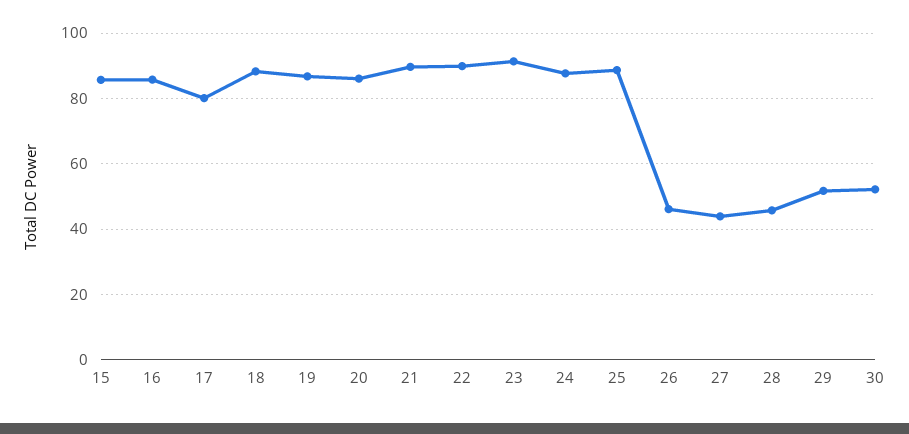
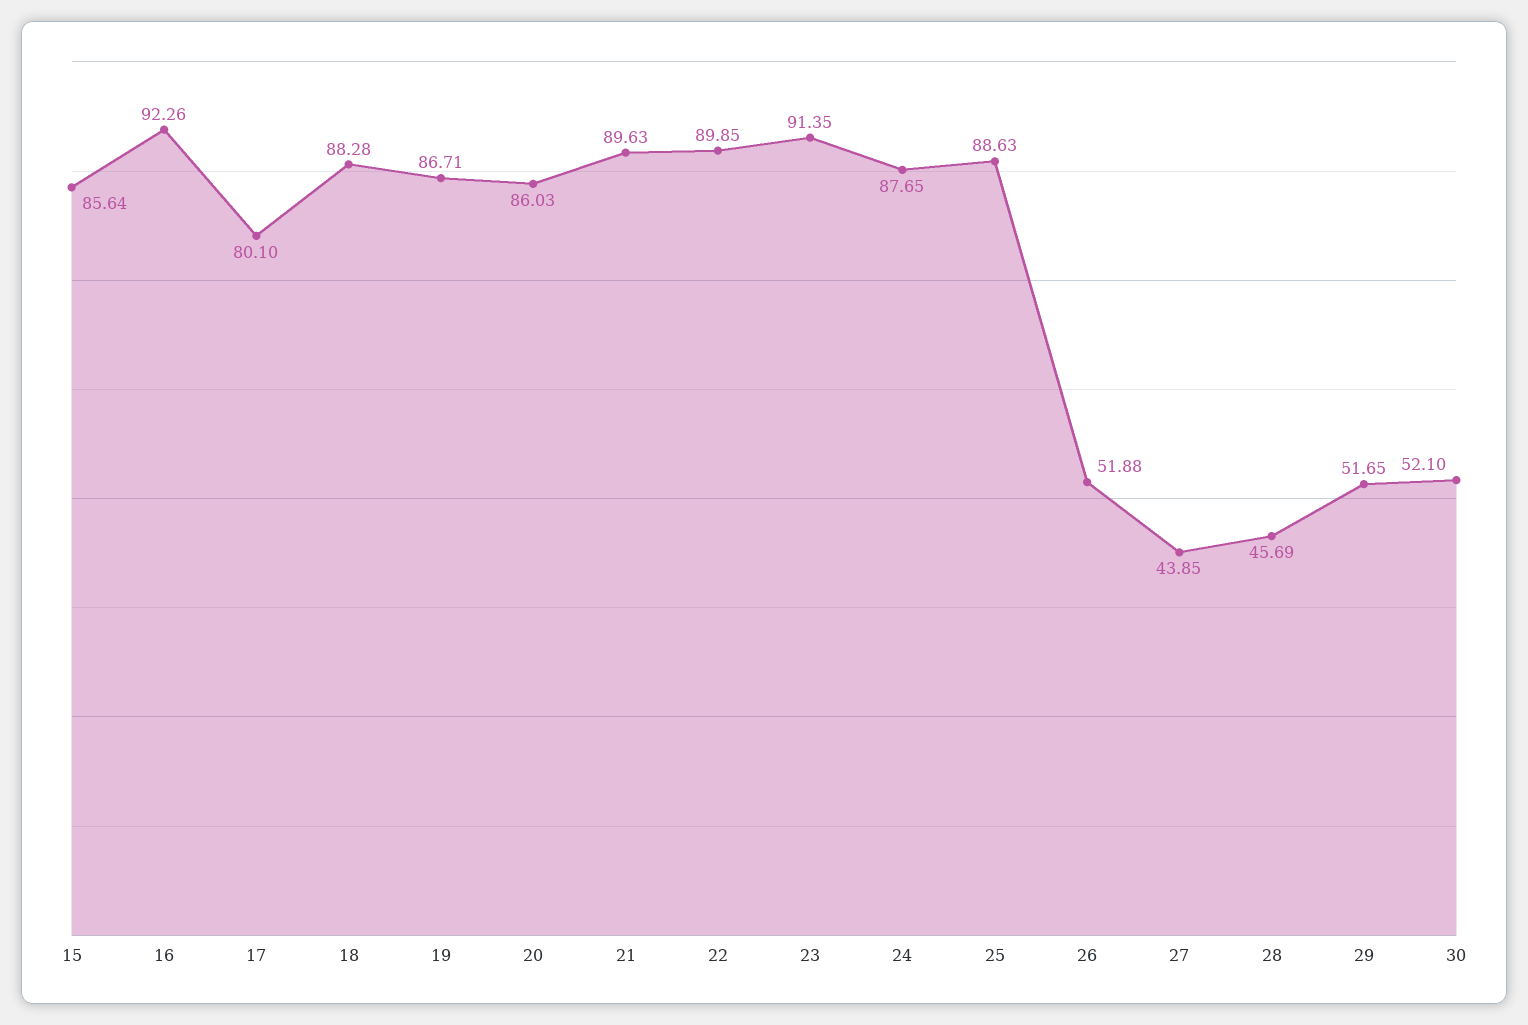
  {
    "15": 85.64,
-   "16": 86,
+   "16": 92.26,
    "17": 80.1,
    "18": 88.28,
    "19": 86.71,
    "20": 86.03,
    "21": 89.63,
    "22": 89.85,
    "23": 91.35,
    "24": 87.65,
    "25": 88.63,
-   "26": 46,
+   "26": 51.88,
    "27": 43.85,
    "28": 45.69,
    "29": 51.65,
    "30": 52.1
  }

